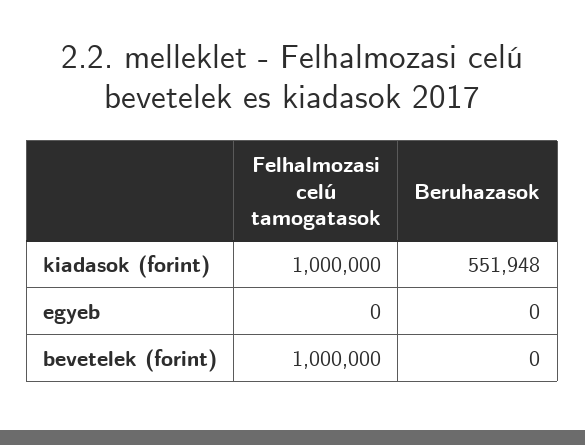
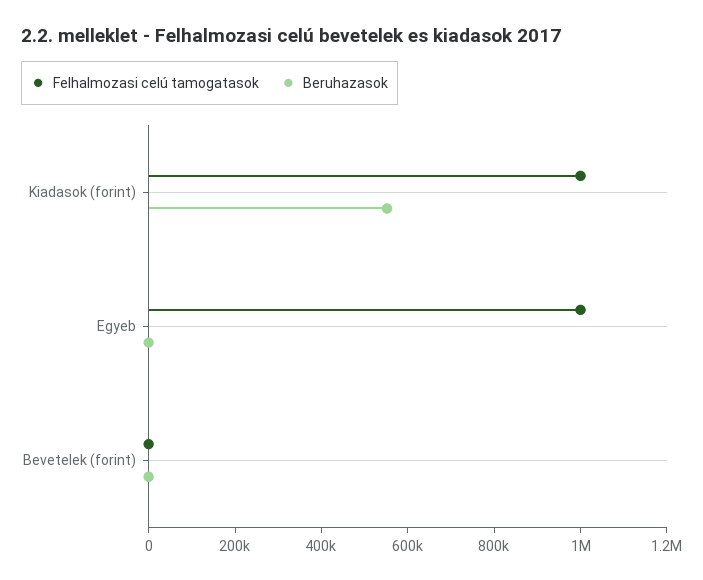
  {
    "Felhalmozasi celú tamogatasok": {
      "kiadasok (forint)": 1000000,
-     "egyeb": 0,
+     "egyeb": 1000000,
-     "bevetelek (forint)": 1000000
+     "bevetelek (forint)": 0
    },
    "Beruhazasok": {
      "kiadasok (forint)": 551948,
      "egyeb": 0,
      "bevetelek (forint)": 0
    }
  }

